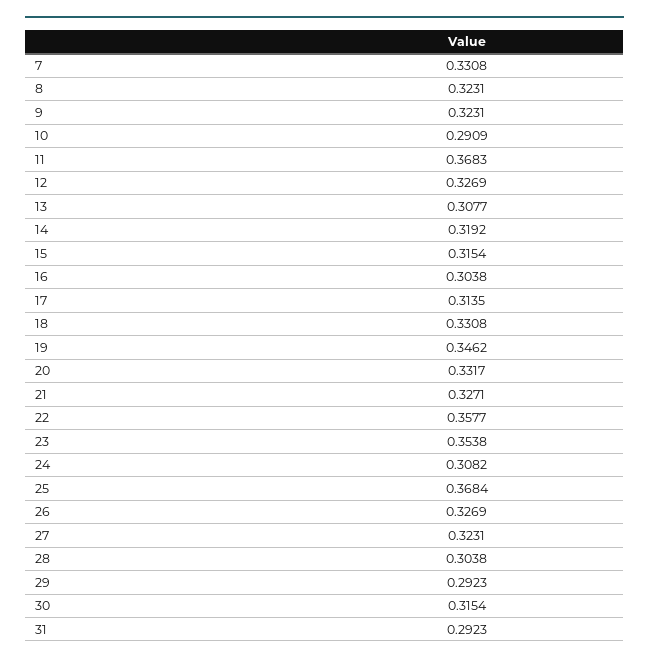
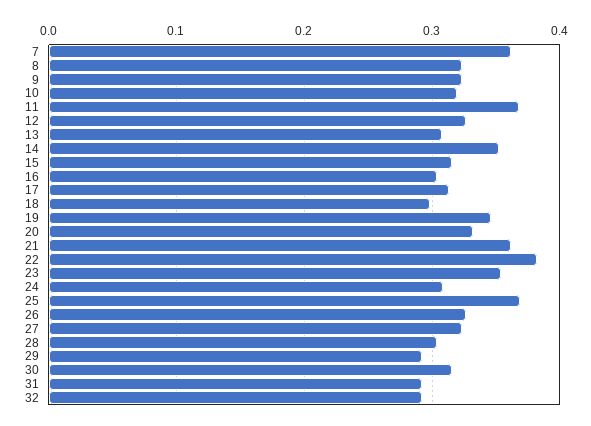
  {
-   "7": 0.3308,
+   "7": 0.36,
    "8": 0.3231,
    "9": 0.3231,
-   "10": 0.2909,
+   "10": 0.32,
    "11": 0.3683,
    "12": 0.3269,
    "13": 0.3077,
-   "14": 0.3192,
+   "14": 0.35,
    "15": 0.3154,
    "16": 0.3038,
    "17": 0.3135,
-   "18": 0.3308,
+   "18": 0.3,
    "19": 0.3462,
    "20": 0.3317,
-   "21": 0.3271,
+   "21": 0.36,
-   "22": 0.3577,
+   "22": 0.38,
    "23": 0.3538,
    "24": 0.3082,
    "25": 0.3684,
    "26": 0.3269,
    "27": 0.3231,
    "28": 0.3038,
    "29": 0.2923,
    "30": 0.3154,
-   "31": 0.2923
+   "31": 0.2923,
+   "32": 0.29
  }

